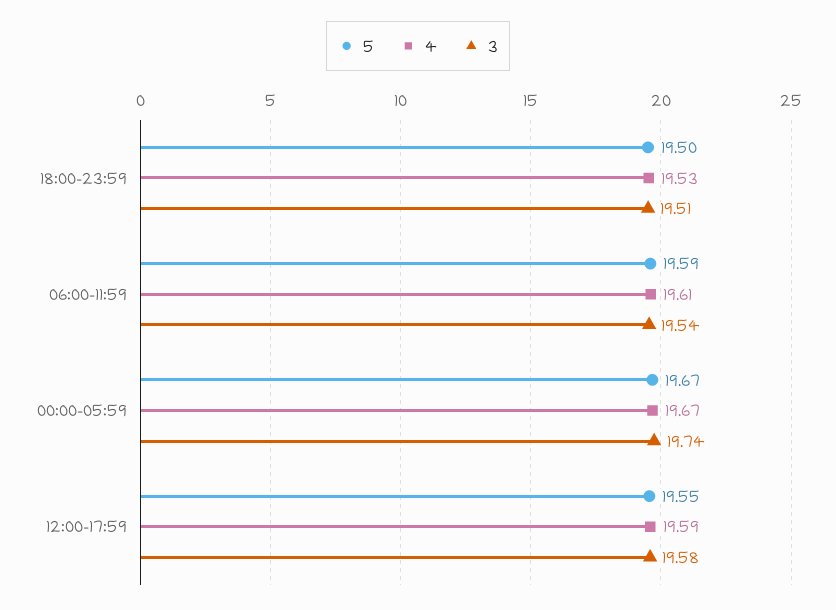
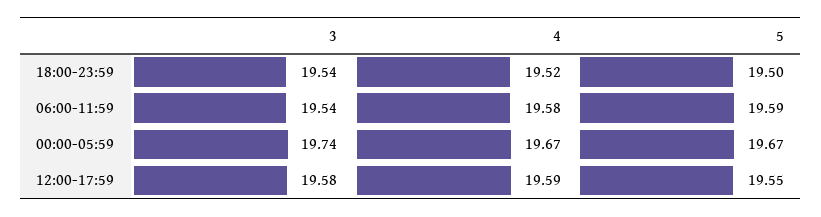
  {
    "5": {
      "18:00-23:59": 19.5,
      "06:00-11:59": 19.59,
      "00:00-05:59": 19.67,
      "12:00-17:59": 19.55
    },
    "4": {
-     "18:00-23:59": 19.53,
+     "18:00-23:59": 19.52,
-     "06:00-11:59": 19.61,
+     "06:00-11:59": 19.58,
      "00:00-05:59": 19.67,
      "12:00-17:59": 19.59
    },
    "3": {
-     "18:00-23:59": 19.51,
+     "18:00-23:59": 19.54,
      "06:00-11:59": 19.54,
      "00:00-05:59": 19.74,
      "12:00-17:59": 19.58
    }
  }

